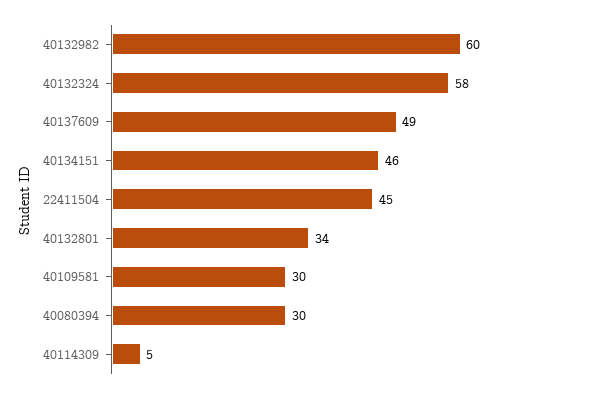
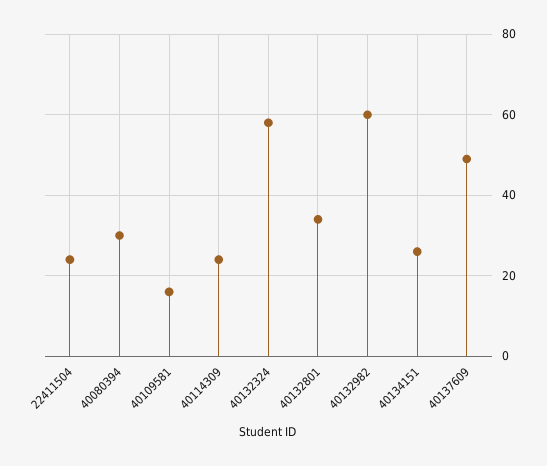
  {
    "40132982": 60,
    "40132324": 58,
    "40137609": 49,
-   "40134151": 46,
+   "40134151": 25,
-   "22411504": 45,
+   "22411504": 25,
    "40132801": 34,
-   "40109581": 30,
+   "40109581": 15,
    "40080394": 30,
-   "40114309": 5
+   "40114309": 25
  }

